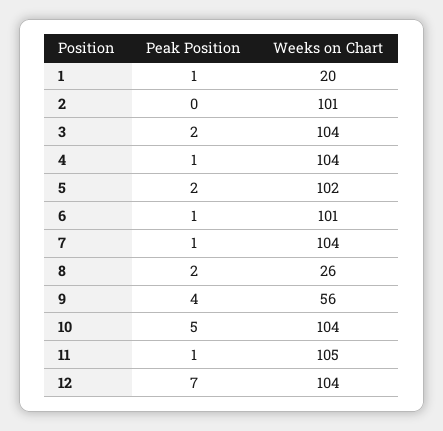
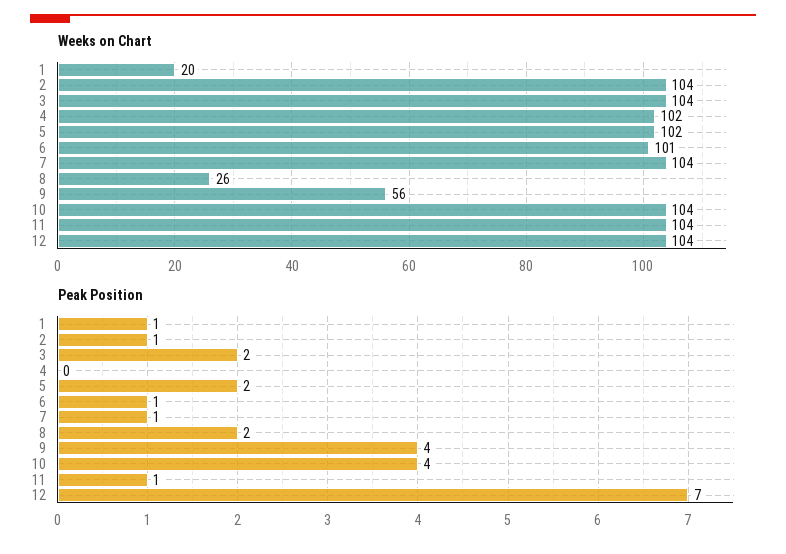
  {
    "Peak Position": {
      "1": 1,
-     "2": 0,
+     "2": 1,
      "3": 2,
-     "4": 1,
+     "4": 0,
      "5": 2,
      "6": 1,
      "7": 1,
      "8": 2,
      "9": 4,
-     "10": 5,
+     "10": 4,
      "11": 1,
      "12": 7
    },
    "Weeks on Chart": {
      "1": 20,
-     "2": 101,
+     "2": 104,
      "3": 104,
-     "4": 104,
+     "4": 102,
      "5": 102,
      "6": 101,
      "7": 104,
      "8": 26,
      "9": 56,
      "10": 104,
-     "11": 105,
+     "11": 104,
      "12": 104
    }
  }

